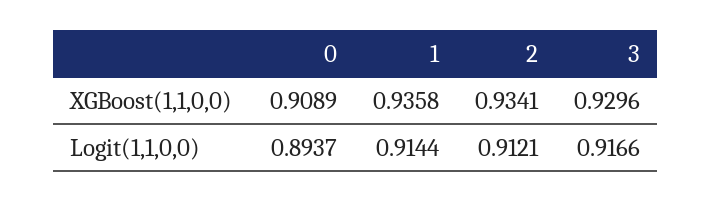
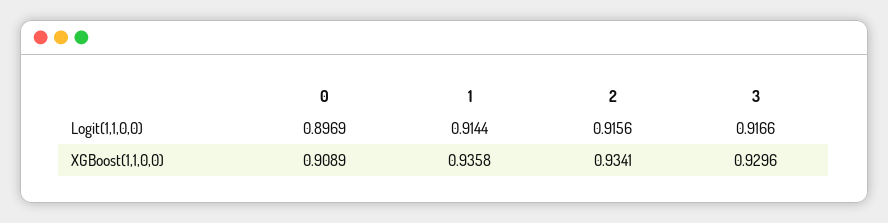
  {
    "0": {
      "XGBoost(1,1,0,0)": 0.9089,
-     "Logit(1,1,0,0)": 0.8937
+     "Logit(1,1,0,0)": 0.8969
    },
    "1": {
      "XGBoost(1,1,0,0)": 0.9358,
      "Logit(1,1,0,0)": 0.9144
    },
    "2": {
      "XGBoost(1,1,0,0)": 0.9341,
-     "Logit(1,1,0,0)": 0.9121
+     "Logit(1,1,0,0)": 0.9156
    },
    "3": {
      "XGBoost(1,1,0,0)": 0.9296,
      "Logit(1,1,0,0)": 0.9166
    }
  }

